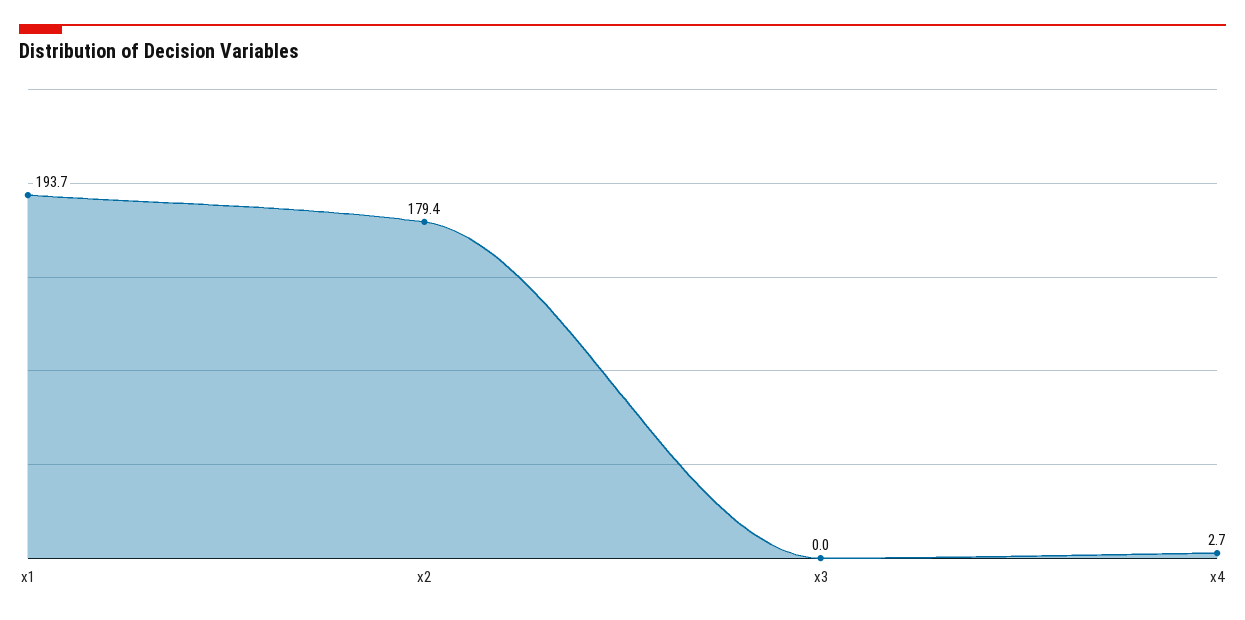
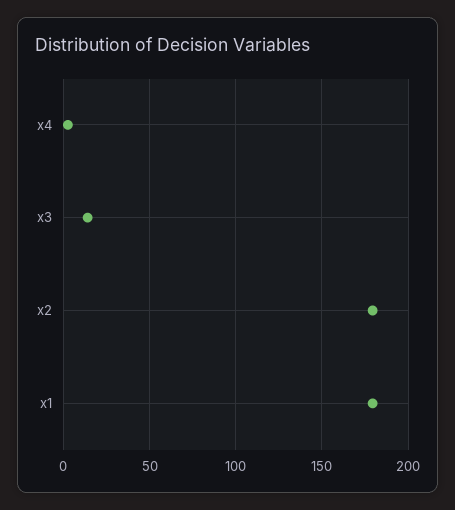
  {
-   "x1": 193.7,
+   "x1": 180,
    "x2": 179.4,
-   "x3": 0,
+   "x3": 15,
    "x4": 2.7
  }

